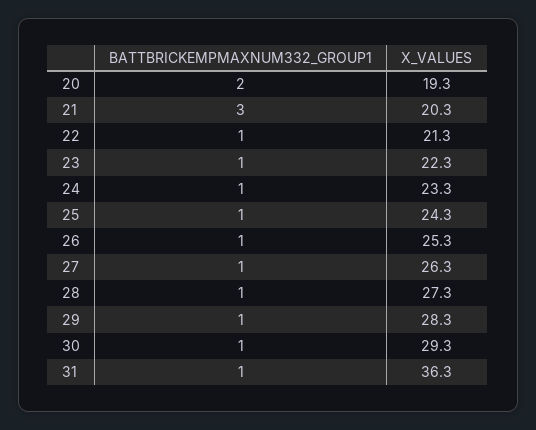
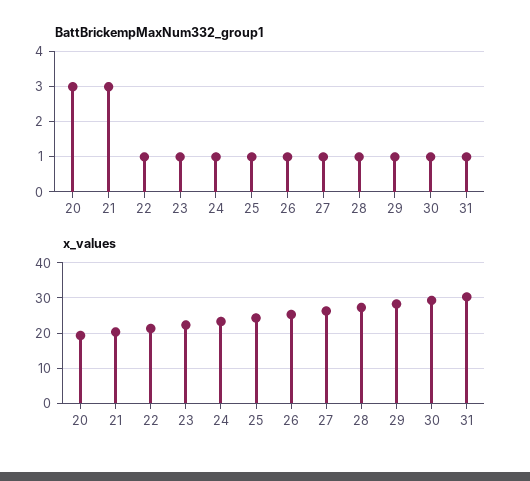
  {
    "BATTBRICKEMPMAXNUM332_GROUP1": {
-     "20": 2,
+     "20": 3,
      "21": 3,
      "22": 1,
      "23": 1,
      "24": 1,
      "25": 1,
      "26": 1,
      "27": 1,
      "28": 1,
      "29": 1,
      "30": 1,
      "31": 1
    },
    "X_VALUES": {
      "20": 19.3,
      "21": 20.3,
      "22": 21.3,
      "23": 22.3,
      "24": 23.3,
      "25": 24.3,
      "26": 25.3,
      "27": 26.3,
      "28": 27.3,
      "29": 28.3,
      "30": 29.3,
-     "31": 36.3
+     "31": 30
    }
  }

